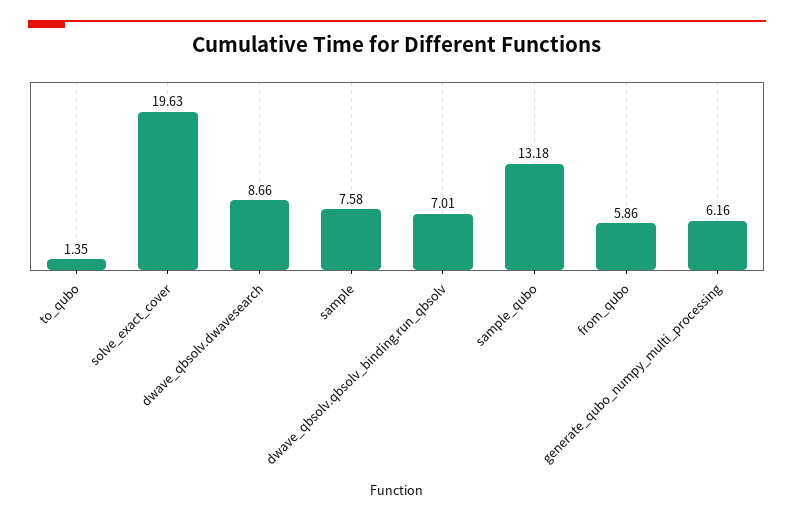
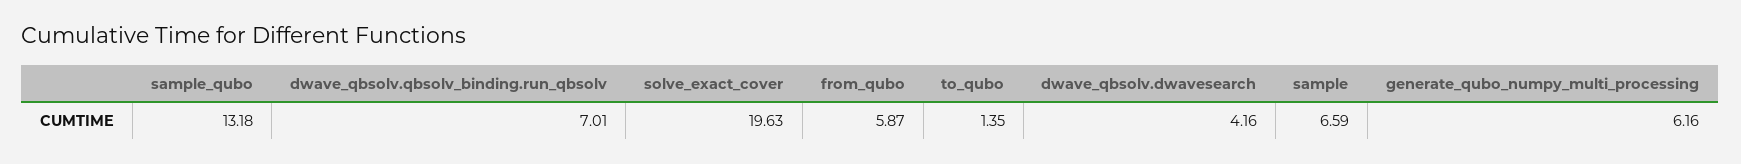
  {
    "to_qubo": 1.35,
    "solve_exact_cover": 19.63,
-   "dwave_qbsolv.dwavesearch": 8.66,
+   "dwave_qbsolv.dwavesearch": 4.16,
-   "sample": 7.58,
+   "sample": 6.59,
    "dwave_qbsolv.qbsolv_binding.run_qbsolv": 7.01,
    "sample_qubo": 13.18,
-   "from_qubo": 5.86,
+   "from_qubo": 5.87,
    "generate_qubo_numpy_multi_processing": 6.16
  }

